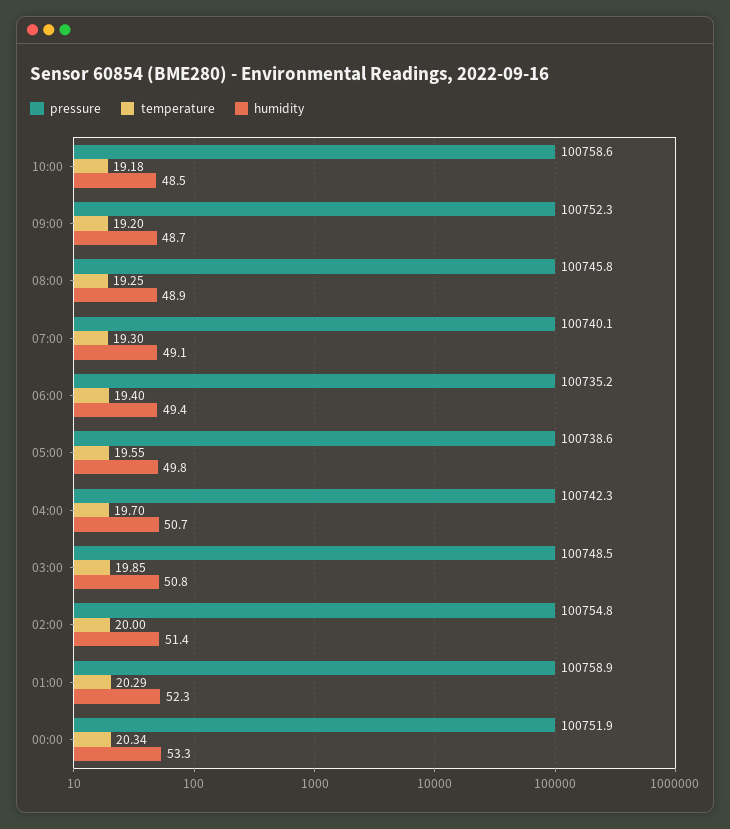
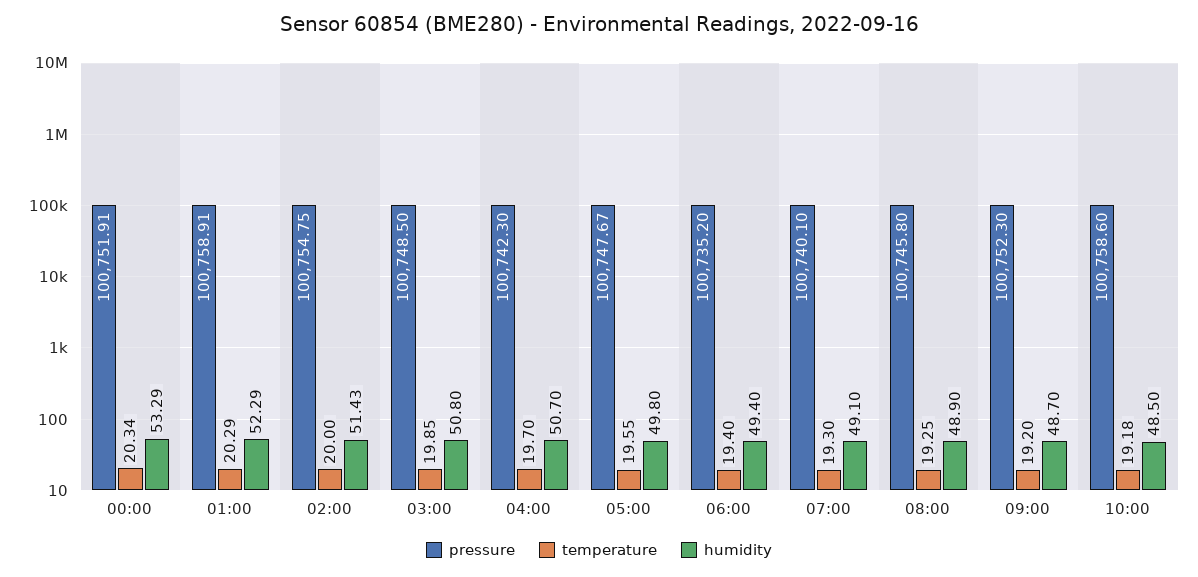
  {
    "pressure": {
      "10:00": 100758.6,
      "09:00": 100752.3,
      "08:00": 100745.8,
      "07:00": 100740.1,
      "06:00": 100735.2,
-     "05:00": 100738.6,
+     "05:00": 100747.67,
      "04:00": 100742.3,
      "03:00": 100748.5,
      "02:00": 100754.75,
      "01:00": 100758.91,
      "00:00": 100751.91
    },
    "temperature": {
      "10:00": 19.18,
      "09:00": 19.2,
      "08:00": 19.25,
      "07:00": 19.3,
      "06:00": 19.4,
      "05:00": 19.55,
      "04:00": 19.7,
      "03:00": 19.85,
      "02:00": 20,
      "01:00": 20.29,
      "00:00": 20.34
    },
    "humidity": {
      "10:00": 48.5,
      "09:00": 48.7,
      "08:00": 48.9,
      "07:00": 49.1,
      "06:00": 49.4,
      "05:00": 49.8,
      "04:00": 50.7,
      "03:00": 50.8,
      "02:00": 51.43,
      "01:00": 52.29,
      "00:00": 53.29
    }
  }

